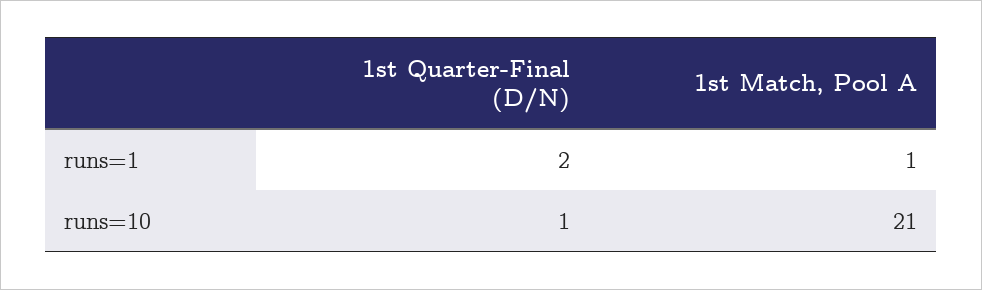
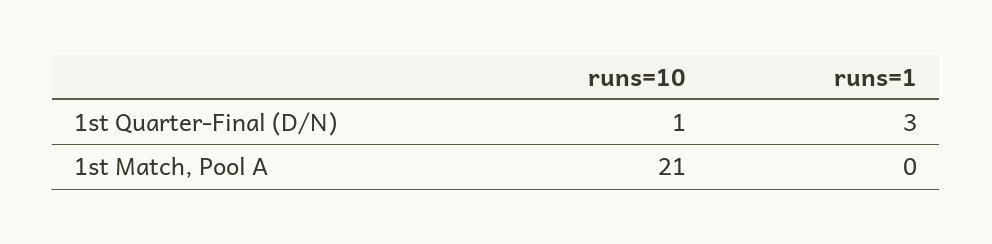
  {
    "1st Quarter-Final (D/N)": {
-     "runs=1": 2,
+     "runs=1": 3,
      "runs=10": 1
    },
    "1st Match, Pool A": {
-     "runs=1": 1,
+     "runs=1": 0,
      "runs=10": 21
    }
  }

